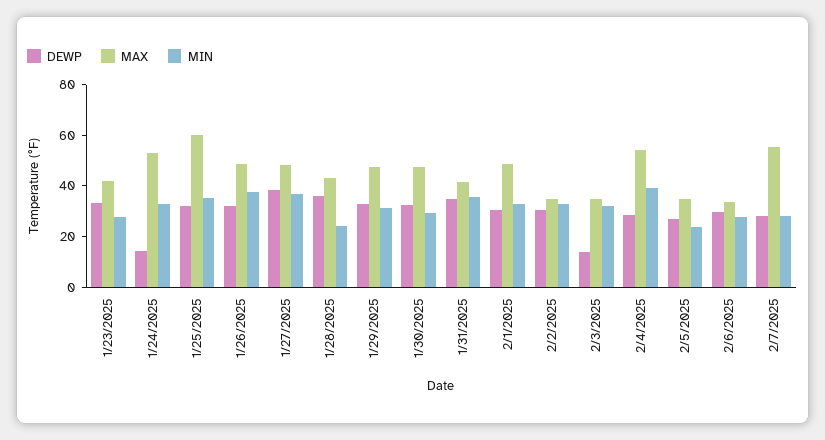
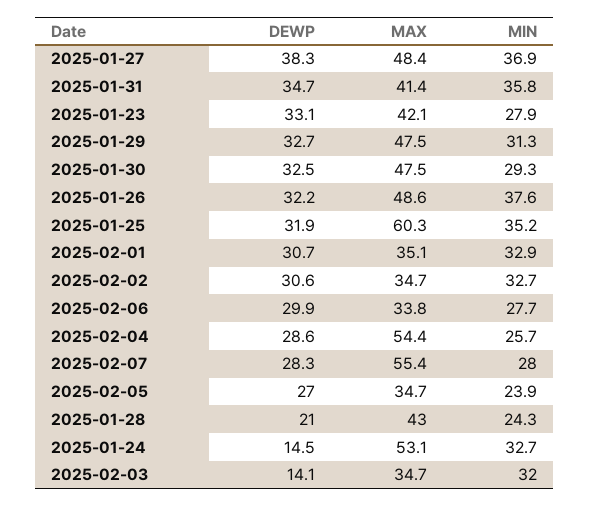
  {
    "DEWP": {
      "1/23/2025": 33.1,
      "1/24/2025": 14.5,
      "1/25/2025": 31.9,
      "1/26/2025": 32.2,
      "1/27/2025": 38.3,
-     "1/28/2025": 35,
+     "1/28/2025": 21,
      "1/29/2025": 32.7,
      "1/30/2025": 32.5,
      "1/31/2025": 34.7,
      "2/1/2025": 30.7,
      "2/2/2025": 30.6,
      "2/3/2025": 14.1,
      "2/4/2025": 28.6,
      "2/5/2025": 27,
      "2/6/2025": 29.9,
      "2/7/2025": 28.3
    },
    "MAX": {
      "1/23/2025": 42.1,
      "1/24/2025": 53.1,
      "1/25/2025": 60.3,
      "1/26/2025": 48.6,
      "1/27/2025": 48.4,
      "1/28/2025": 43,
      "1/29/2025": 47.5,
      "1/30/2025": 47.5,
      "1/31/2025": 41.4,
-     "2/1/2025": 50,
+     "2/1/2025": 35.1,
      "2/2/2025": 34.7,
      "2/3/2025": 34.7,
      "2/4/2025": 54.4,
      "2/5/2025": 34.7,
      "2/6/2025": 33.8,
      "2/7/2025": 55.4
    },
    "MIN": {
      "1/23/2025": 27.9,
      "1/24/2025": 32.7,
      "1/25/2025": 35.2,
      "1/26/2025": 37.6,
      "1/27/2025": 36.9,
      "1/28/2025": 24.3,
      "1/29/2025": 31.3,
      "1/30/2025": 29.3,
      "1/31/2025": 35.8,
      "2/1/2025": 32.9,
      "2/2/2025": 32.7,
      "2/3/2025": 32,
-     "2/4/2025": 40,
+     "2/4/2025": 25.7,
      "2/5/2025": 23.9,
      "2/6/2025": 27.7,
      "2/7/2025": 28
    }
  }

